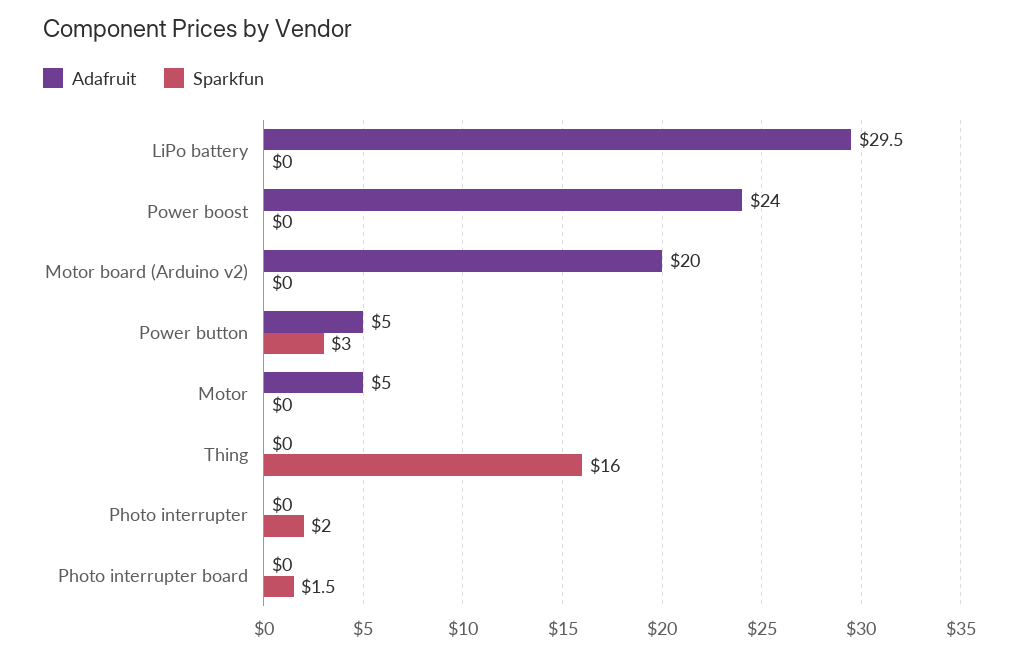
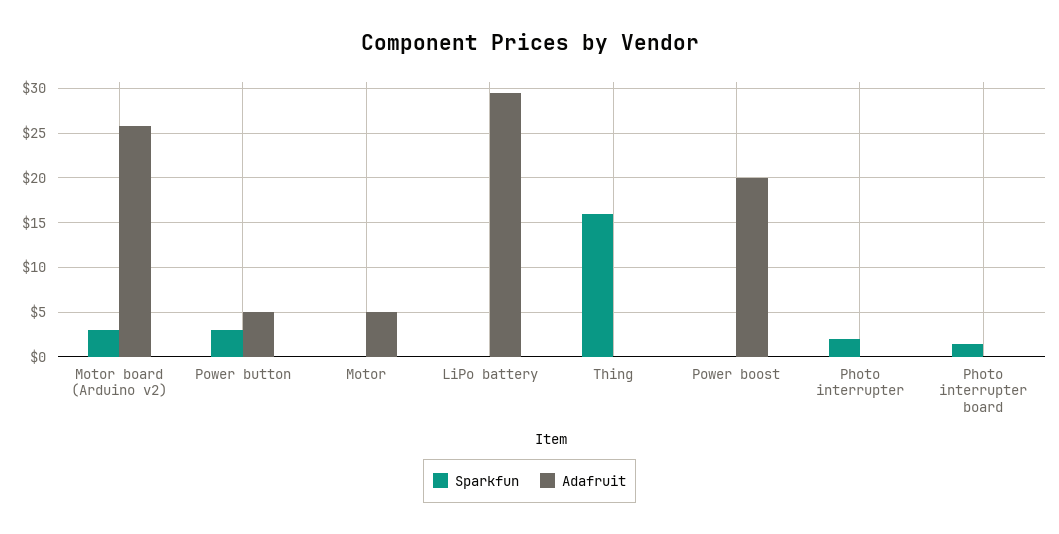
  {
    "Adafruit": {
      "LiPo battery": 29.5,
-     "Power boost": 24,
+     "Power boost": 20,
-     "Motor board (Arduino v2)": 20,
+     "Motor board (Arduino v2)": 26,
      "Power button": 5,
      "Motor": 5,
      "Thing": 0,
      "Photo interrupter": 0,
      "Photo interrupter board": 0
    },
    "Sparkfun": {
      "LiPo battery": 0,
      "Power boost": 0,
-     "Motor board (Arduino v2)": 0,
+     "Motor board (Arduino v2)": 3,
      "Power button": 3,
      "Motor": 0,
      "Thing": 16,
      "Photo interrupter": 2,
      "Photo interrupter board": 1.5
    }
  }

